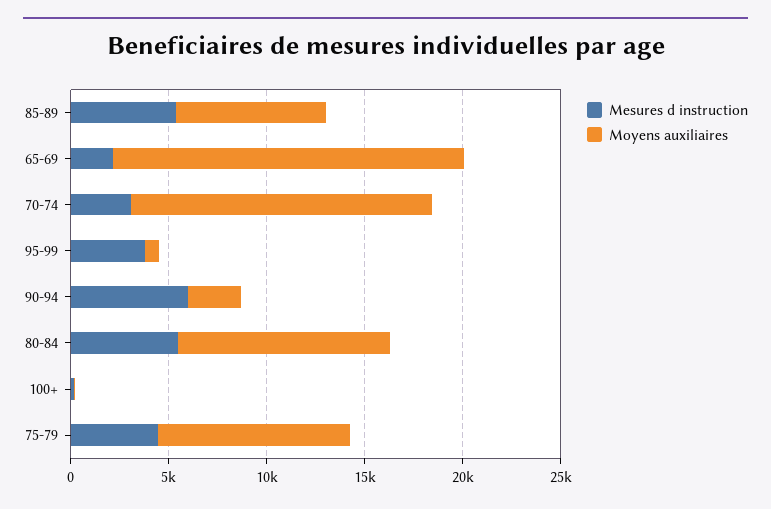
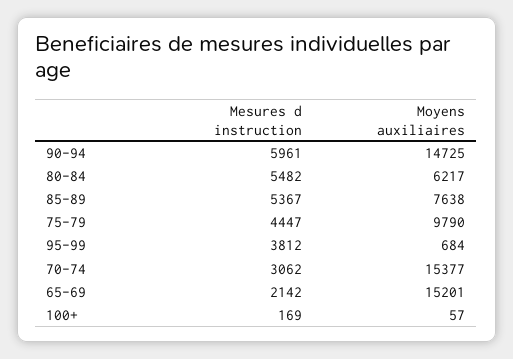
  {
    "Mesures d instruction": {
      "85-89": 5367,
      "65-69": 2142,
      "70-74": 3062,
      "95-99": 3812,
      "90-94": 5961,
      "80-84": 5482,
      "100+": 169,
      "75-79": 4447
    },
    "Moyens auxiliaires": {
      "85-89": 7638,
-     "65-69": 18000,
+     "65-69": 15201,
      "70-74": 15377,
      "95-99": 684,
-     "90-94": 3000,
+     "90-94": 14725,
-     "80-84": 11000,
+     "80-84": 6217,
      "100+": 57,
      "75-79": 9790
    }
  }

